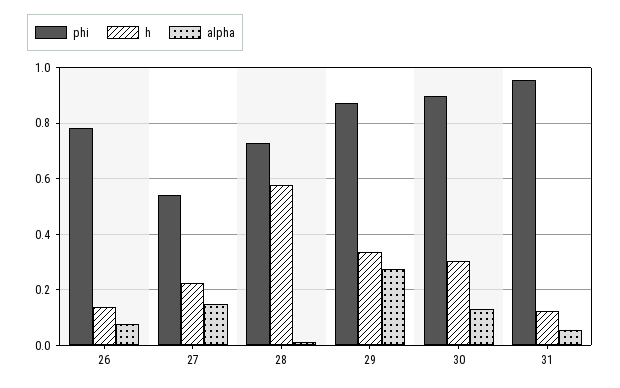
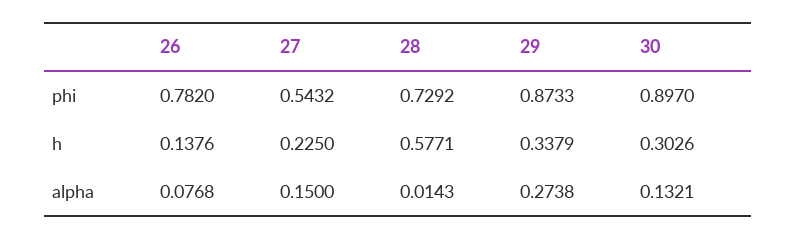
  {
    "phi": {
      "26": 0.782,
      "27": 0.5432,
      "28": 0.7292,
      "29": 0.8733,
-     "30": 0.897,
+     "30": 0.897
-     "31": 0.95
    },
    "h": {
      "26": 0.1376,
      "27": 0.225,
      "28": 0.5771,
      "29": 0.3379,
-     "30": 0.3026,
+     "30": 0.3026
-     "31": 0.125
    },
    "alpha": {
      "26": 0.0768,
      "27": 0.15,
      "28": 0.0143,
      "29": 0.2738,
-     "30": 0.1321,
+     "30": 0.1321
-     "31": 0.05
    }
  }

